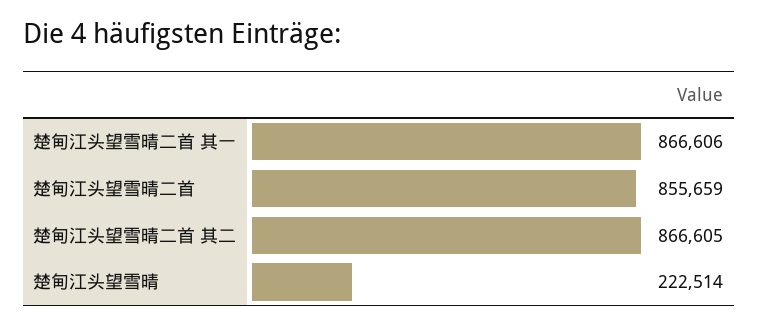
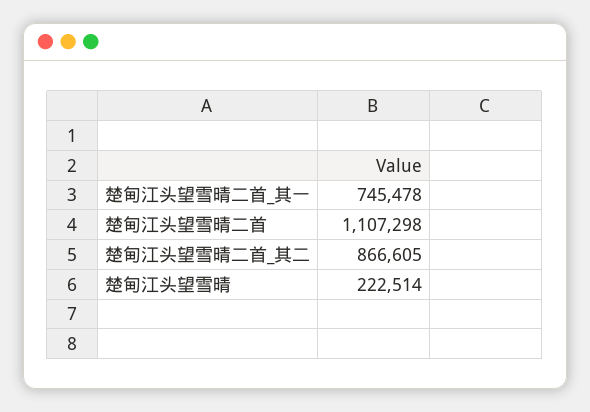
  {
-   "楚甸江头望雪晴二首 其一": 866606,
+   "楚甸江头望雪晴二首 其一": 745478,
-   "楚甸江头望雪晴二首": 855659,
+   "楚甸江头望雪晴二首": 1107298,
    "楚甸江头望雪晴二首 其二": 866605,
    "楚甸江头望雪晴": 222514
  }

